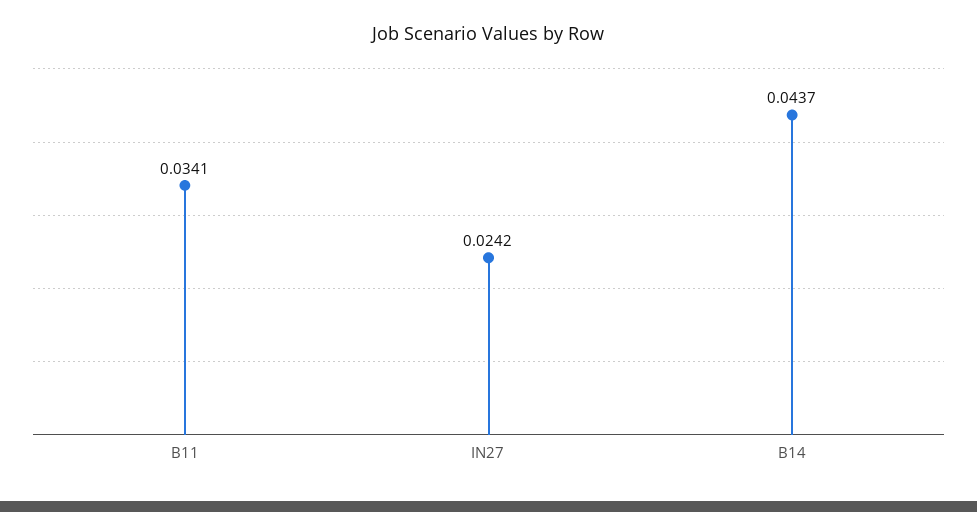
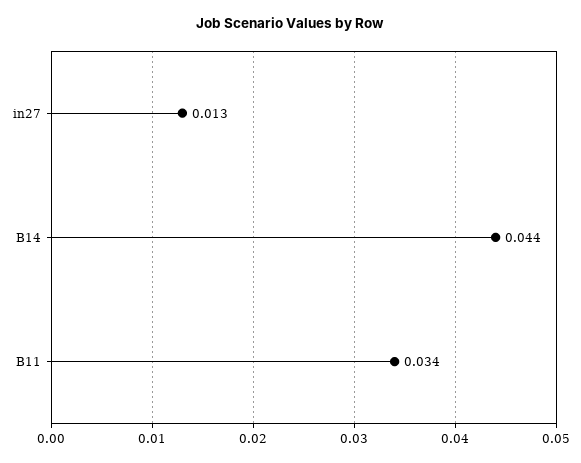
  {
    "B11": 0.0341,
-   "IN27": 0.0242,
+   "IN27": 0.013,
    "B14": 0.0437
  }

